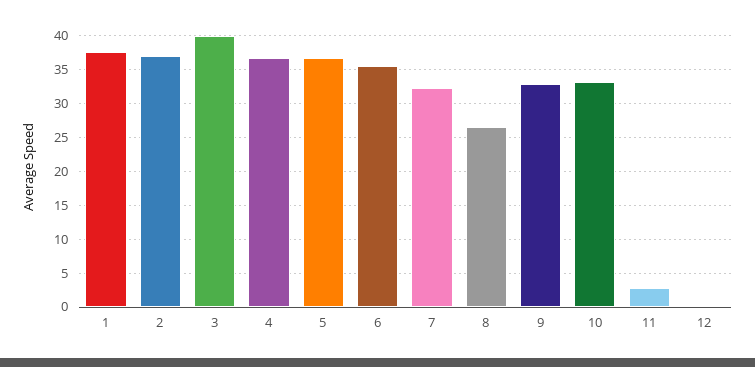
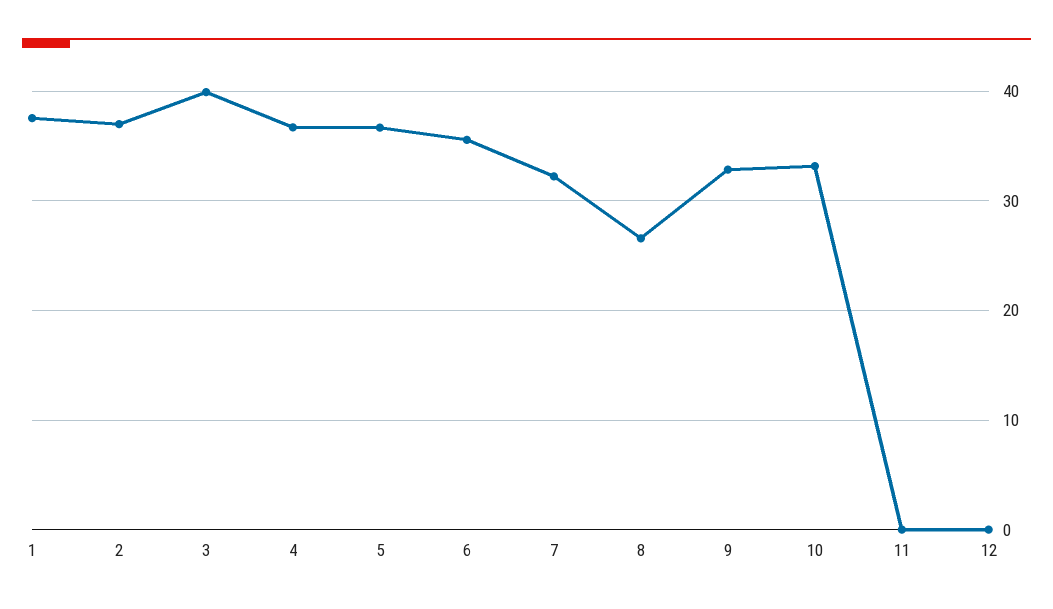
  {
    "1": 38,
    "2": 37,
    "3": 40,
    "4": 37,
    "5": 37,
    "6": 36,
    "7": 32,
    "8": 27,
    "9": 33,
    "10": 33,
-   "11": 3,
+   "11": 0,
    "12": 0
  }

